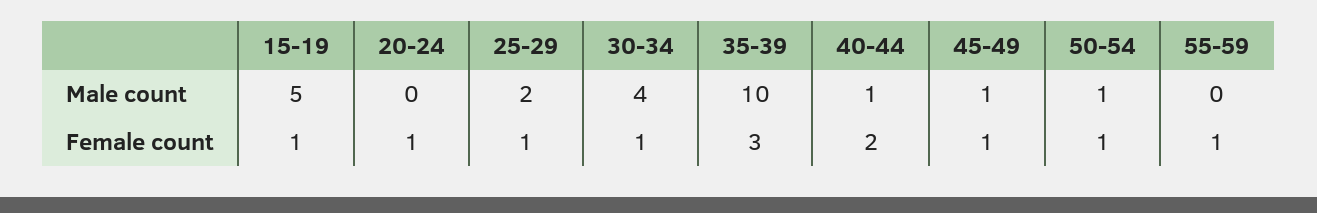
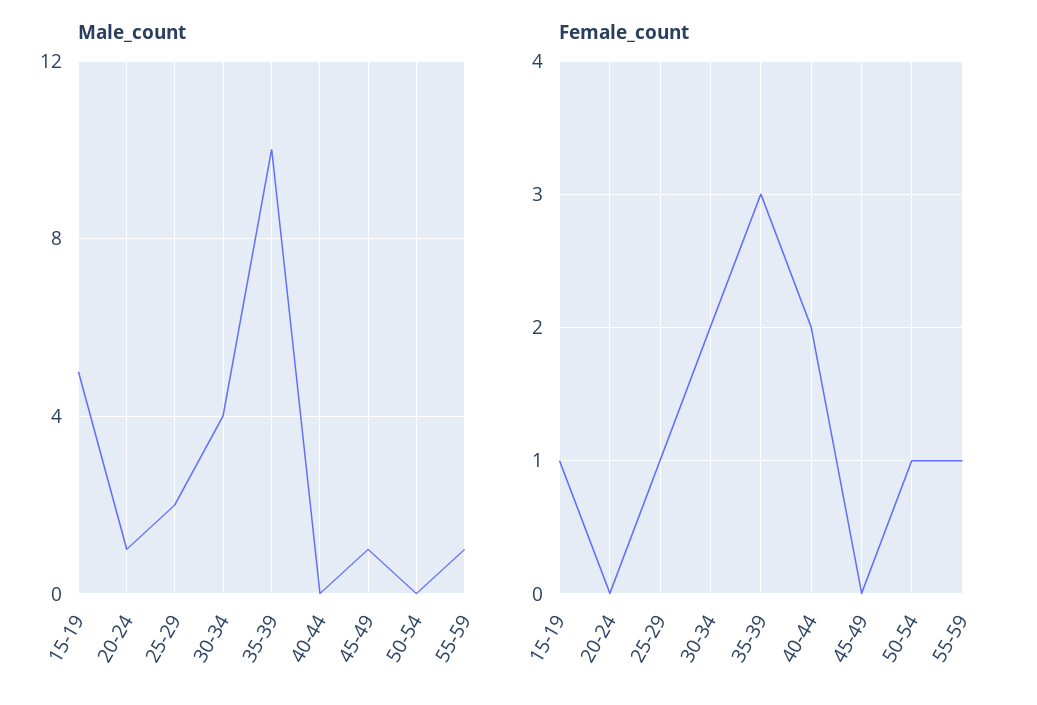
  {
    "Male count": {
      "15-19": 5,
-     "20-24": 0,
+     "20-24": 1,
      "25-29": 2,
      "30-34": 4,
      "35-39": 10,
-     "40-44": 1,
+     "40-44": 0,
      "45-49": 1,
-     "50-54": 1,
+     "50-54": 0,
-     "55-59": 0
+     "55-59": 1
    },
    "Female count": {
      "15-19": 1,
-     "20-24": 1,
+     "20-24": 0,
      "25-29": 1,
-     "30-34": 1,
+     "30-34": 2,
      "35-39": 3,
      "40-44": 2,
-     "45-49": 1,
+     "45-49": 0,
      "50-54": 1,
      "55-59": 1
    }
  }

